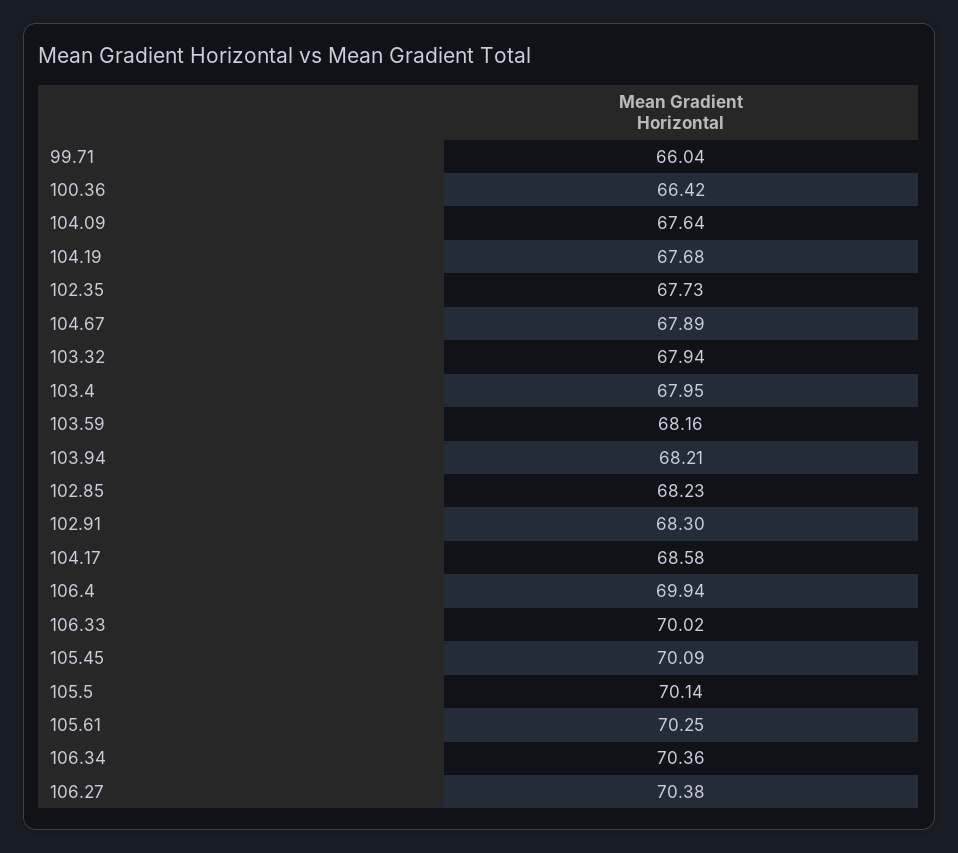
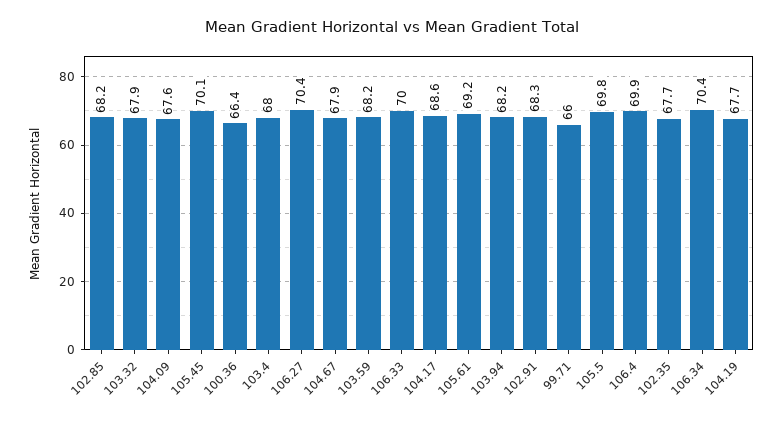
  {
    "99.71": 66.04,
    "100.36": 66.42,
    "104.09": 67.64,
    "104.19": 67.68,
    "102.35": 67.73,
    "104.67": 67.89,
    "103.32": 67.94,
    "103.4": 67.95,
    "103.59": 68.16,
    "103.94": 68.21,
    "102.85": 68.23,
    "102.91": 68.3,
    "104.17": 68.58,
    "106.4": 69.94,
    "106.33": 70.02,
    "105.45": 70.09,
-   "105.5": 70.14,
+   "105.5": 69.8,
-   "105.61": 70.25,
+   "105.61": 69.2,
    "106.34": 70.36,
    "106.27": 70.38
  }

